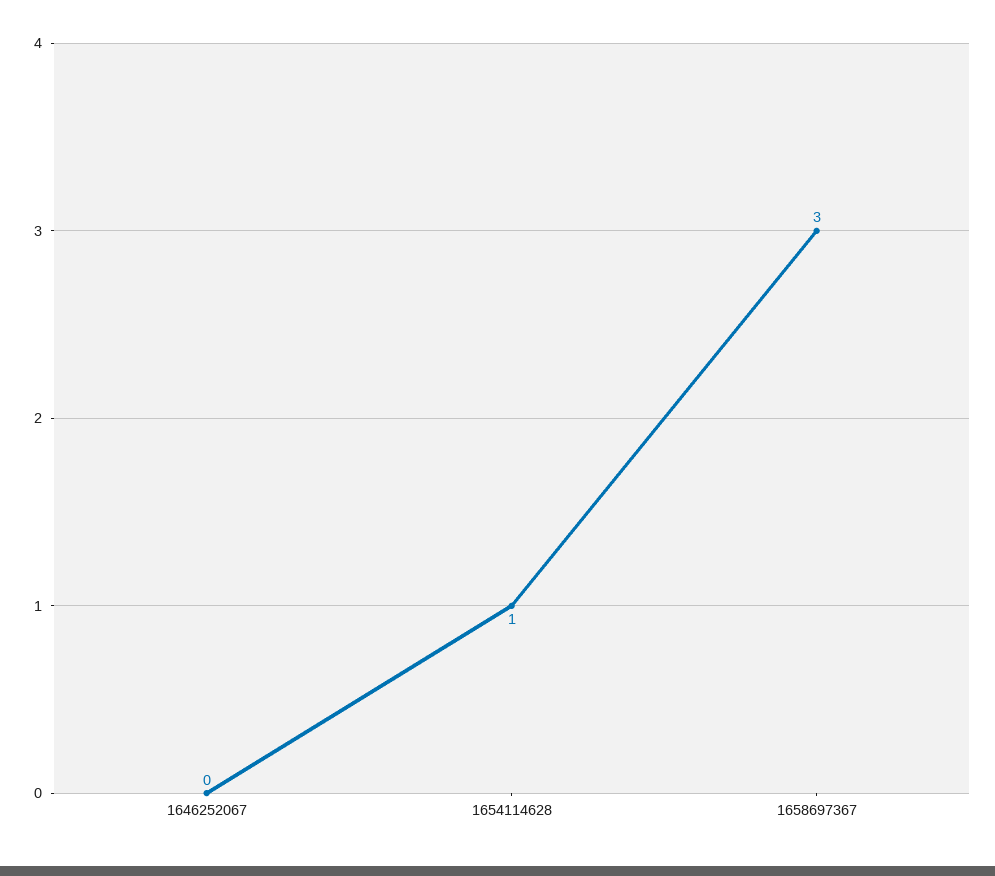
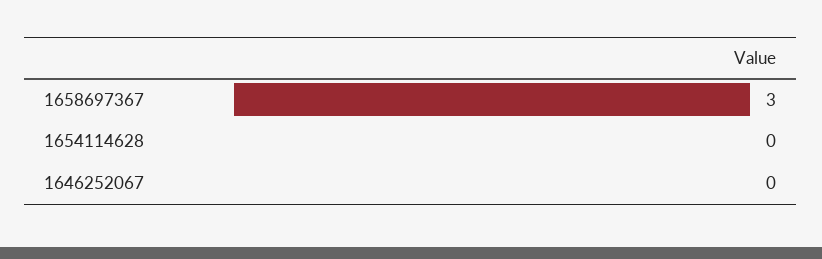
  {
    "1646252067": 0,
-   "1654114628": 1,
+   "1654114628": 0,
    "1658697367": 3
  }

